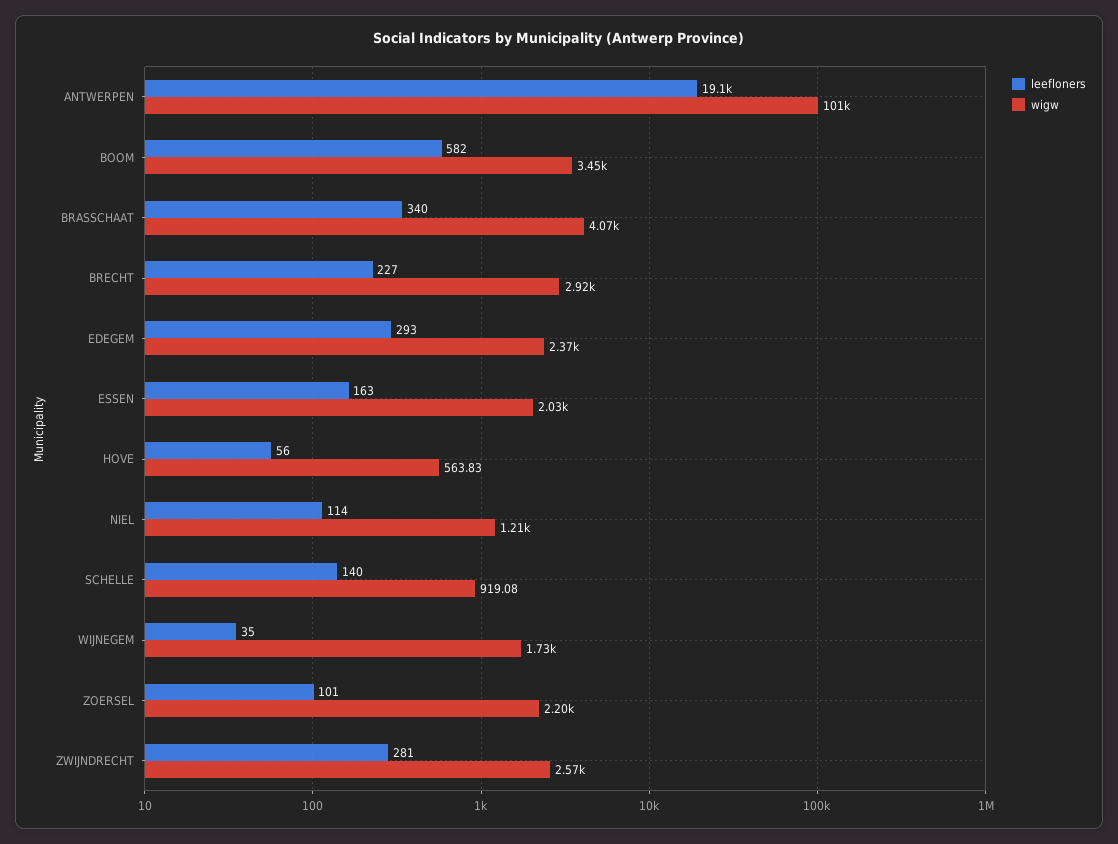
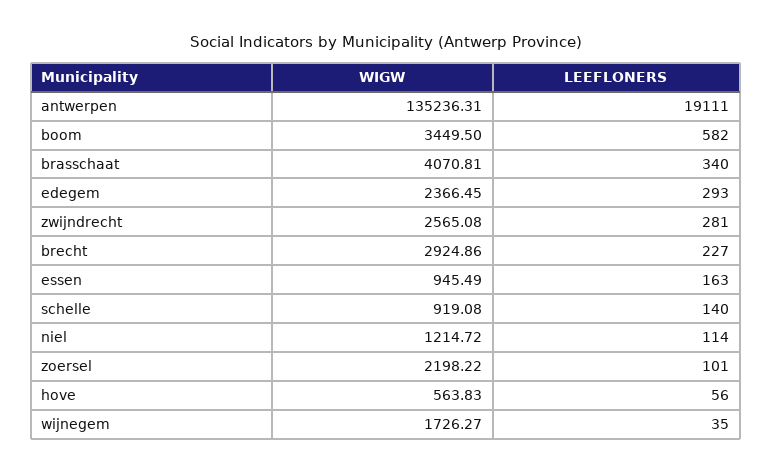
  {
    "leefloners": {
      "ANTWERPEN": 19111,
      "BOOM": 582,
      "BRASSCHAAT": 340,
      "BRECHT": 227,
      "EDEGEM": 293,
      "ESSEN": 163,
      "HOVE": 56,
      "NIEL": 114,
      "SCHELLE": 140,
      "WIJNEGEM": 35,
      "ZOERSEL": 101,
      "ZWIJNDRECHT": 281
    },
    "wigw": {
-     "ANTWERPEN": 101000,
+     "ANTWERPEN": 135236.31,
      "BOOM": 3449.5,
      "BRASSCHAAT": 4070.81,
      "BRECHT": 2924.86,
      "EDEGEM": 2366.45,
-     "ESSEN": 2030,
+     "ESSEN": 945.49,
      "HOVE": 563.83,
      "NIEL": 1214.72,
      "SCHELLE": 919.08,
      "WIJNEGEM": 1726.27,
      "ZOERSEL": 2198.22,
      "ZWIJNDRECHT": 2565.08
    }
  }

